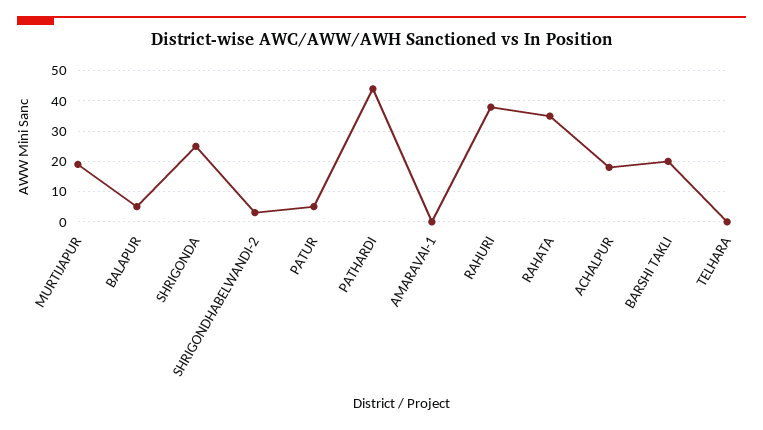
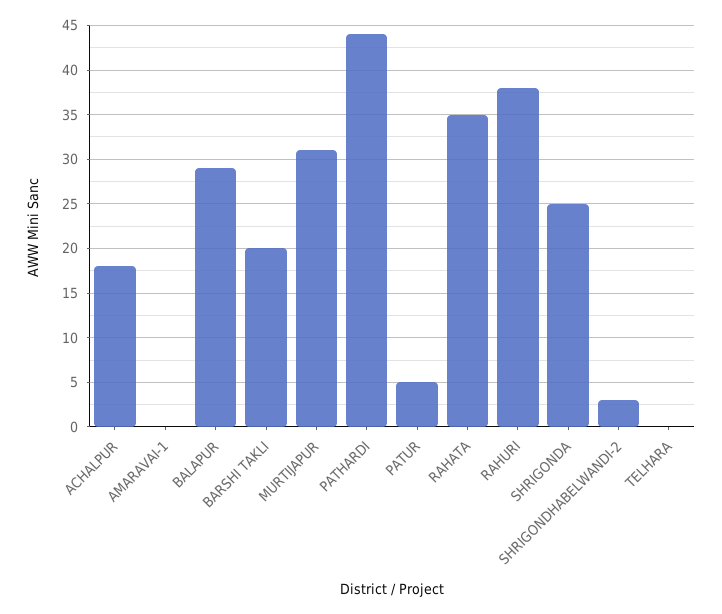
  {
-   "MURTIJAPUR": 20,
+   "MURTIJAPUR": 31,
-   "BALAPUR": 5,
+   "BALAPUR": 29,
    "SHRIGONDA": 25,
    "SHRIGONDHABELWANDI-2": 3,
    "PATUR": 5,
    "PATHARDI": 44,
    "AMARAVAI-1": 0,
    "RAHURI": 38,
    "RAHATA": 35,
    "ACHALPUR": 18,
    "BARSHI TAKLI": 20,
    "TELHARA": 0
  }

